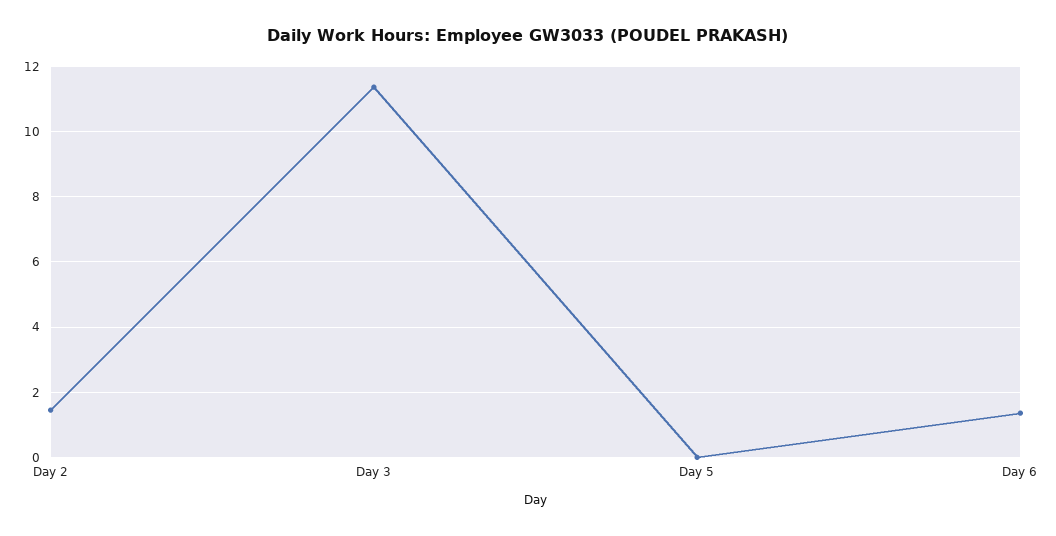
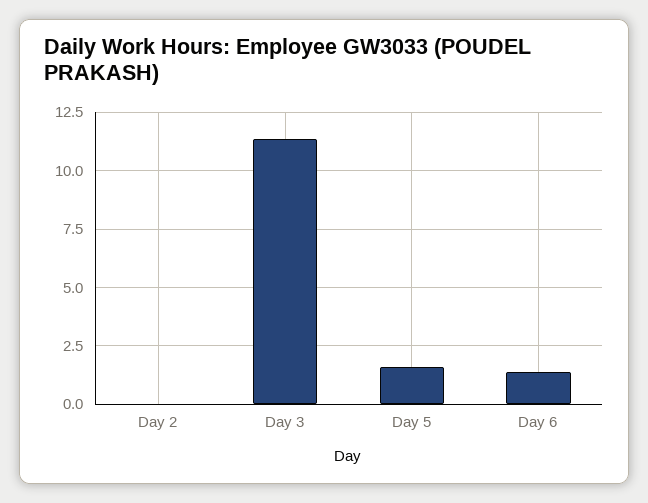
  {
-   "Day 2": 1.4,
+   "Day 2": 0,
    "Day 3": 11.4,
-   "Day 5": 0,
+   "Day 5": 1.5,
    "Day 6": 1.4
  }

